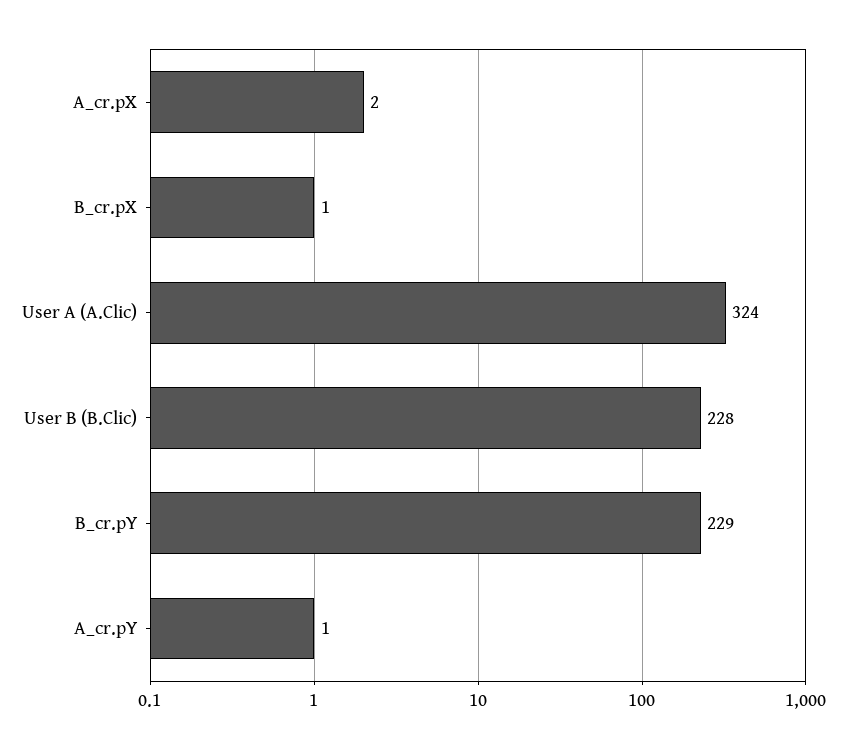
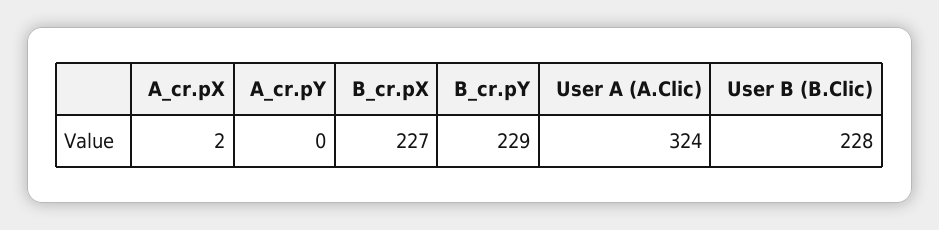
  {
    "A_cr.pX": 2,
-   "B_cr.pX": 1,
+   "B_cr.pX": 227,
    "User A (A.Clic)": 324,
    "User B (B.Clic)": 228,
    "B_cr.pY": 229,
-   "A_cr.pY": 1
+   "A_cr.pY": 0
  }

